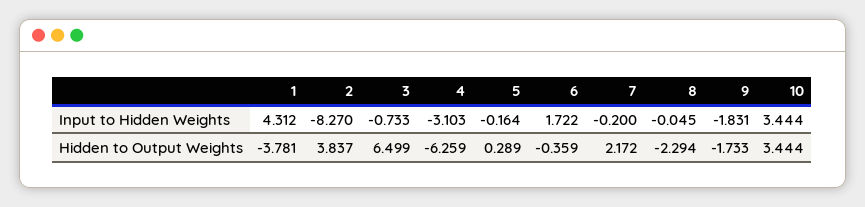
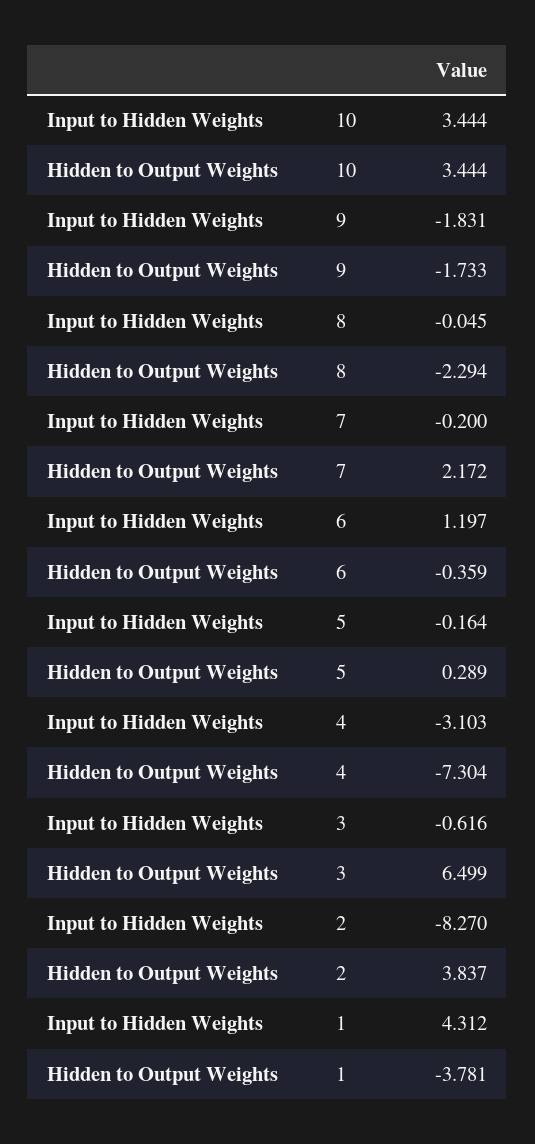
  {
    "1": {
      "Input to Hidden Weights": 4.312,
      "Hidden to Output Weights": -3.781
    },
    "2": {
      "Input to Hidden Weights": -8.27,
      "Hidden to Output Weights": 3.837
    },
    "3": {
-     "Input to Hidden Weights": -0.733,
+     "Input to Hidden Weights": -0.616,
      "Hidden to Output Weights": 6.499
    },
    "4": {
      "Input to Hidden Weights": -3.103,
-     "Hidden to Output Weights": -6.259
+     "Hidden to Output Weights": -7.304
    },
    "5": {
      "Input to Hidden Weights": -0.164,
      "Hidden to Output Weights": 0.289
    },
    "6": {
-     "Input to Hidden Weights": 1.722,
+     "Input to Hidden Weights": 1.197,
      "Hidden to Output Weights": -0.359
    },
    "7": {
      "Input to Hidden Weights": -0.2,
      "Hidden to Output Weights": 2.172
    },
    "8": {
      "Input to Hidden Weights": -0.045,
      "Hidden to Output Weights": -2.294
    },
    "9": {
      "Input to Hidden Weights": -1.831,
      "Hidden to Output Weights": -1.733
    },
    "10": {
      "Input to Hidden Weights": 3.444,
      "Hidden to Output Weights": 3.444
    }
  }

